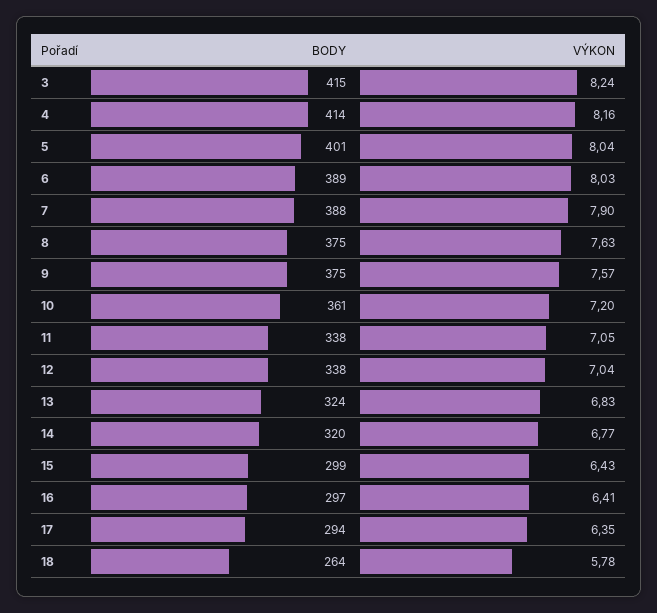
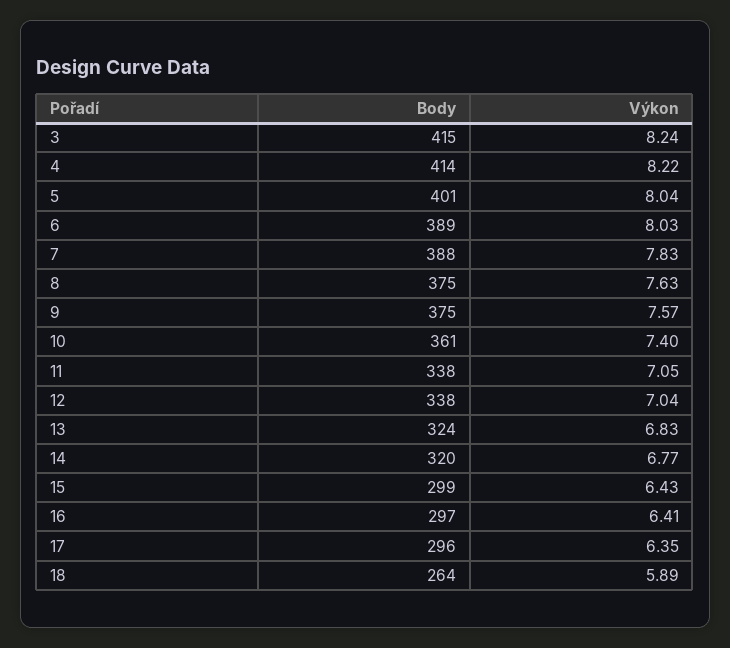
  {
    "BODY": {
      "3": 415,
      "4": 414,
      "5": 401,
      "6": 389,
      "7": 388,
      "8": 375,
      "9": 375,
      "10": 361,
      "11": 338,
      "12": 338,
      "13": 324,
      "14": 320,
      "15": 299,
      "16": 297,
-     "17": 294,
+     "17": 296,
      "18": 264
    },
    "VÝKON": {
      "3": 8.24,
-     "4": 8.16,
+     "4": 8.22,
      "5": 8.04,
      "6": 8.03,
-     "7": 7.9,
+     "7": 7.83,
      "8": 7.63,
      "9": 7.57,
-     "10": 7.2,
+     "10": 7.4,
      "11": 7.05,
      "12": 7.04,
      "13": 6.83,
      "14": 6.77,
      "15": 6.43,
      "16": 6.41,
      "17": 6.35,
-     "18": 5.78
+     "18": 5.89
    }
  }

